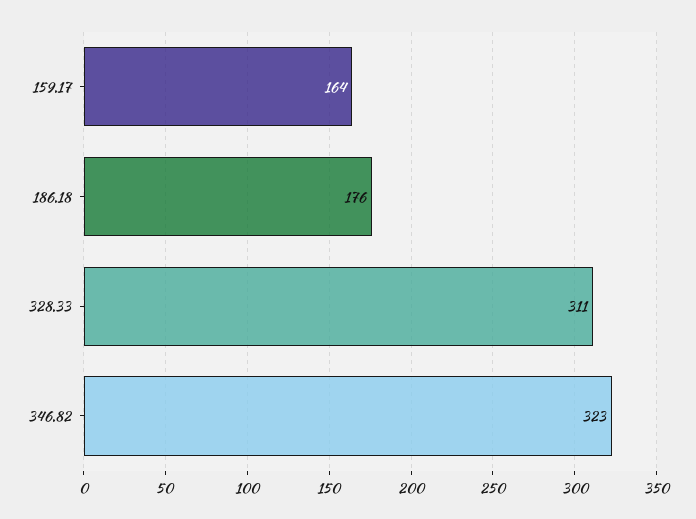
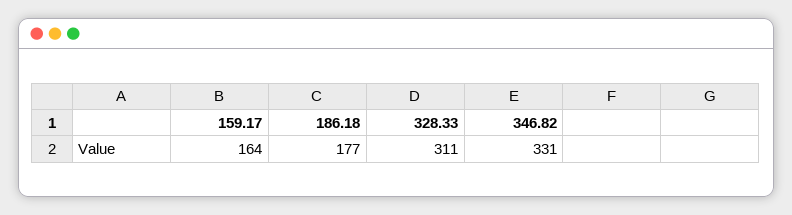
  {
    "159.17": 164,
-   "186.18": 176,
+   "186.18": 177,
    "328.33": 311,
-   "346.82": 323
+   "346.82": 331
  }

